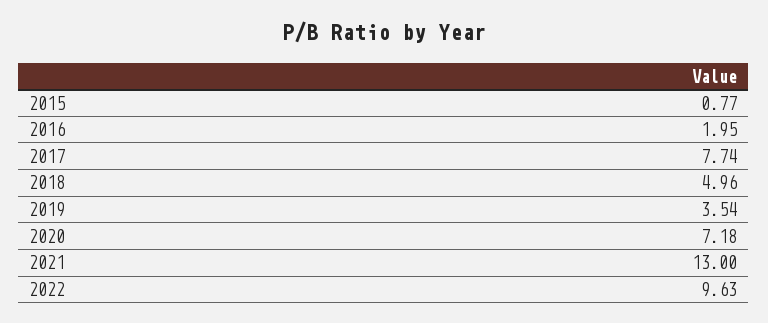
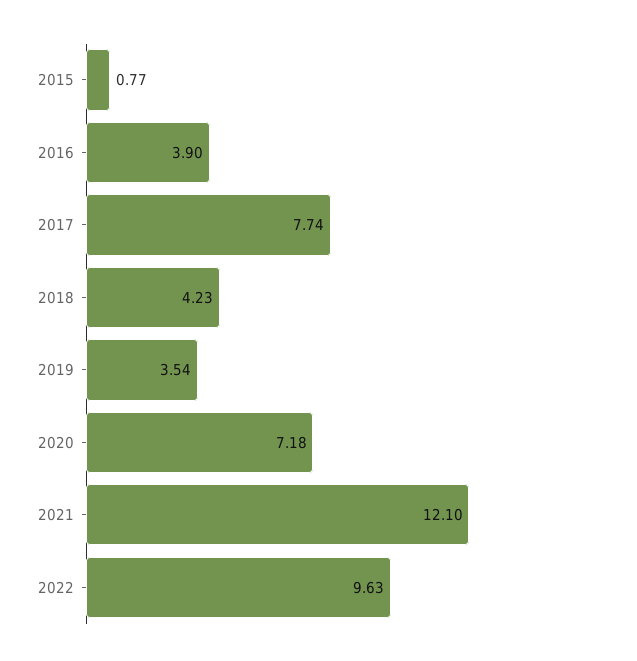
  {
    "2015": 0.77,
-   "2016": 1.95,
+   "2016": 3.9,
    "2017": 7.74,
-   "2018": 4.96,
+   "2018": 4.23,
    "2019": 3.54,
    "2020": 7.18,
-   "2021": 13,
+   "2021": 12.1,
    "2022": 9.63
  }

